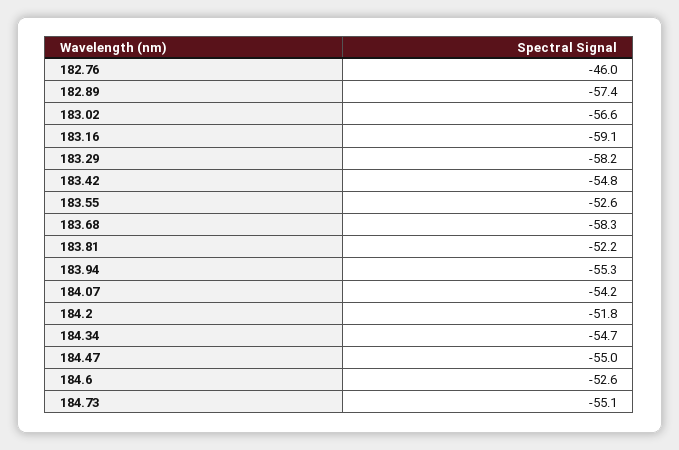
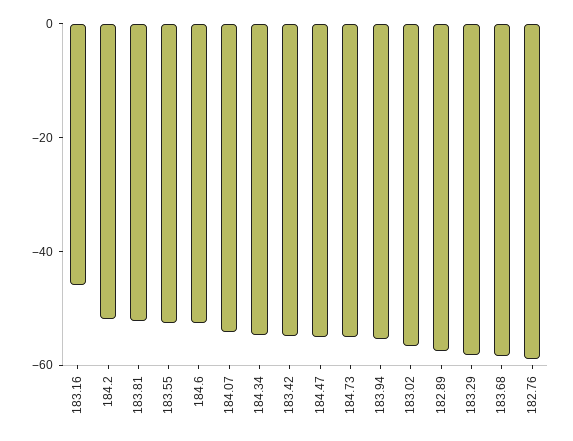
  {
-   "182.76": -46,
+   "182.76": -60,
    "182.89": -57.4,
    "183.02": -56.6,
-   "183.16": -59.1,
+   "183.16": -45,
    "183.29": -58.2,
    "183.42": -54.8,
    "183.55": -52.6,
    "183.68": -58.3,
    "183.81": -52.2,
    "183.94": -55.3,
    "184.07": -54.2,
    "184.2": -51.8,
    "184.34": -54.7,
    "184.47": -55,
    "184.6": -52.6,
    "184.73": -55.1
  }

